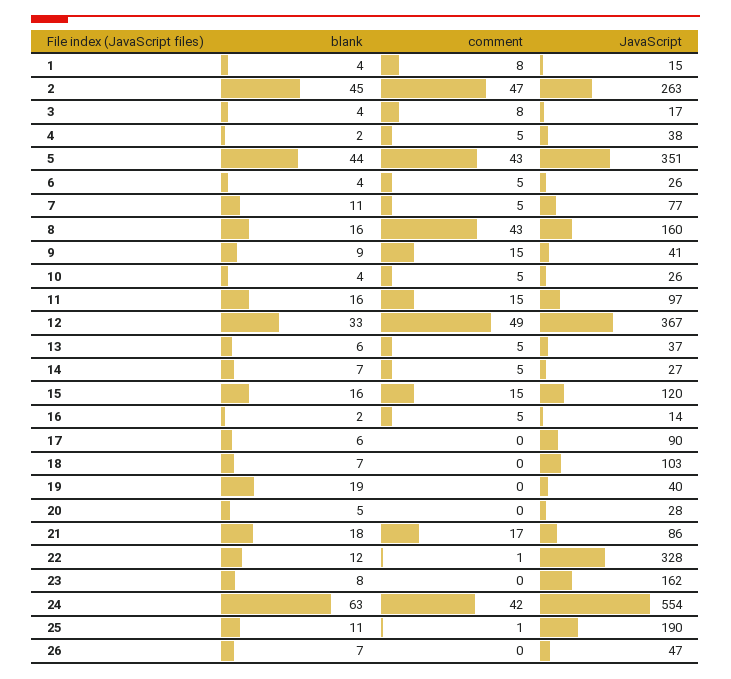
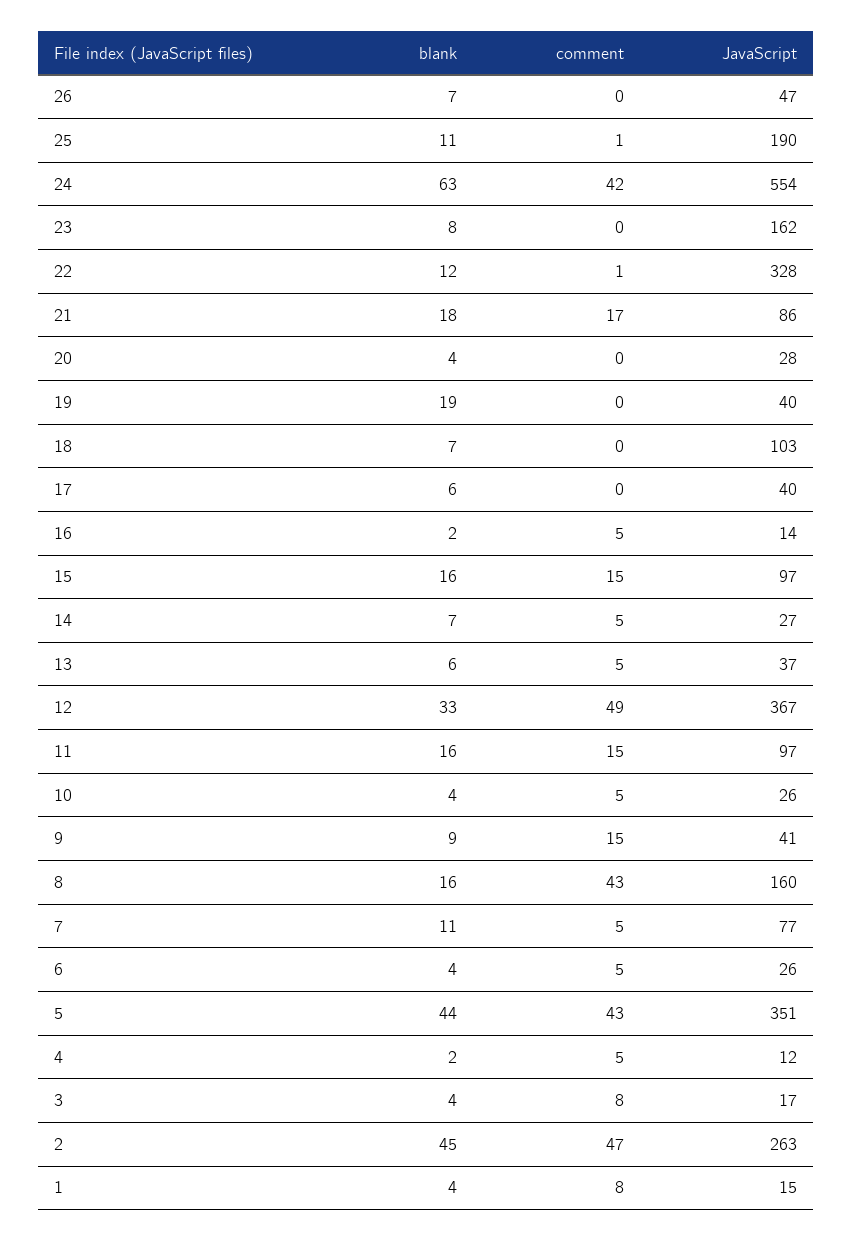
  {
    "blank": {
      "1": 4,
      "2": 45,
      "3": 4,
      "4": 2,
      "5": 44,
      "6": 4,
      "7": 11,
      "8": 16,
      "9": 9,
      "10": 4,
      "11": 16,
      "12": 33,
      "13": 6,
      "14": 7,
      "15": 16,
      "16": 2,
      "17": 6,
      "18": 7,
      "19": 19,
-     "20": 5,
+     "20": 4,
      "21": 18,
      "22": 12,
      "23": 8,
      "24": 63,
      "25": 11,
      "26": 7
    },
    "comment": {
      "1": 8,
      "2": 47,
      "3": 8,
      "4": 5,
      "5": 43,
      "6": 5,
      "7": 5,
      "8": 43,
      "9": 15,
      "10": 5,
      "11": 15,
      "12": 49,
      "13": 5,
      "14": 5,
      "15": 15,
      "16": 5,
      "17": 0,
      "18": 0,
      "19": 0,
      "20": 0,
      "21": 17,
      "22": 1,
      "23": 0,
      "24": 42,
      "25": 1,
      "26": 0
    },
    "JavaScript": {
      "1": 15,
      "2": 263,
      "3": 17,
-     "4": 38,
+     "4": 12,
      "5": 351,
      "6": 26,
      "7": 77,
      "8": 160,
      "9": 41,
      "10": 26,
      "11": 97,
      "12": 367,
      "13": 37,
      "14": 27,
-     "15": 120,
+     "15": 97,
      "16": 14,
-     "17": 90,
+     "17": 40,
      "18": 103,
      "19": 40,
      "20": 28,
      "21": 86,
      "22": 328,
      "23": 162,
      "24": 554,
      "25": 190,
      "26": 47
    }
  }

